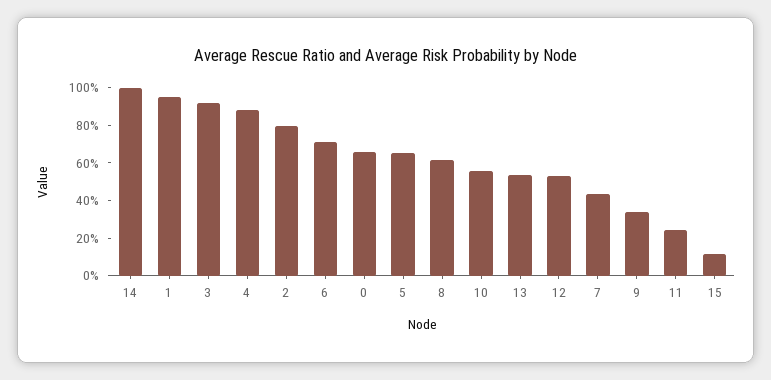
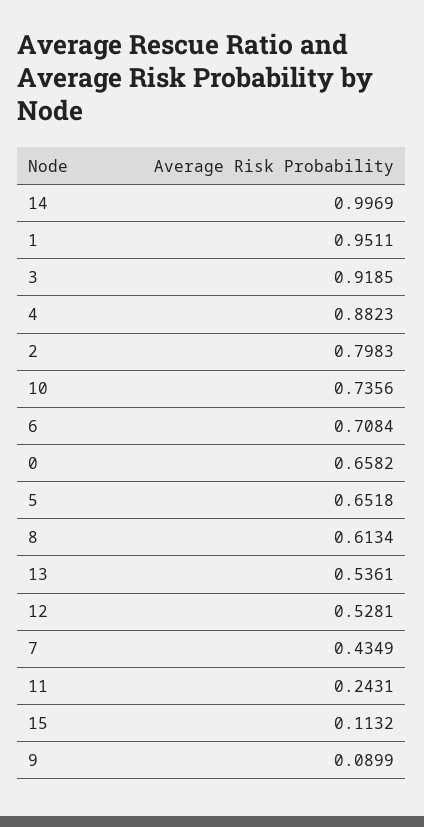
  {
    "14": 0.9969,
    "1": 0.9511,
    "3": 0.9185,
    "4": 0.8823,
    "2": 0.7983,
    "6": 0.7084,
    "0": 0.6582,
    "5": 0.6518,
    "8": 0.6134,
-   "10": 0.55,
+   "10": 0.7356,
    "13": 0.5361,
    "12": 0.5281,
    "7": 0.4349,
-   "9": 0.35,
+   "9": 0.0899,
    "11": 0.2431,
    "15": 0.1132
  }

